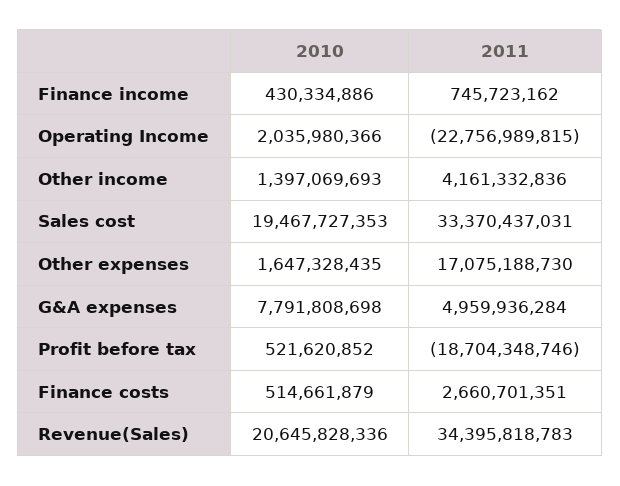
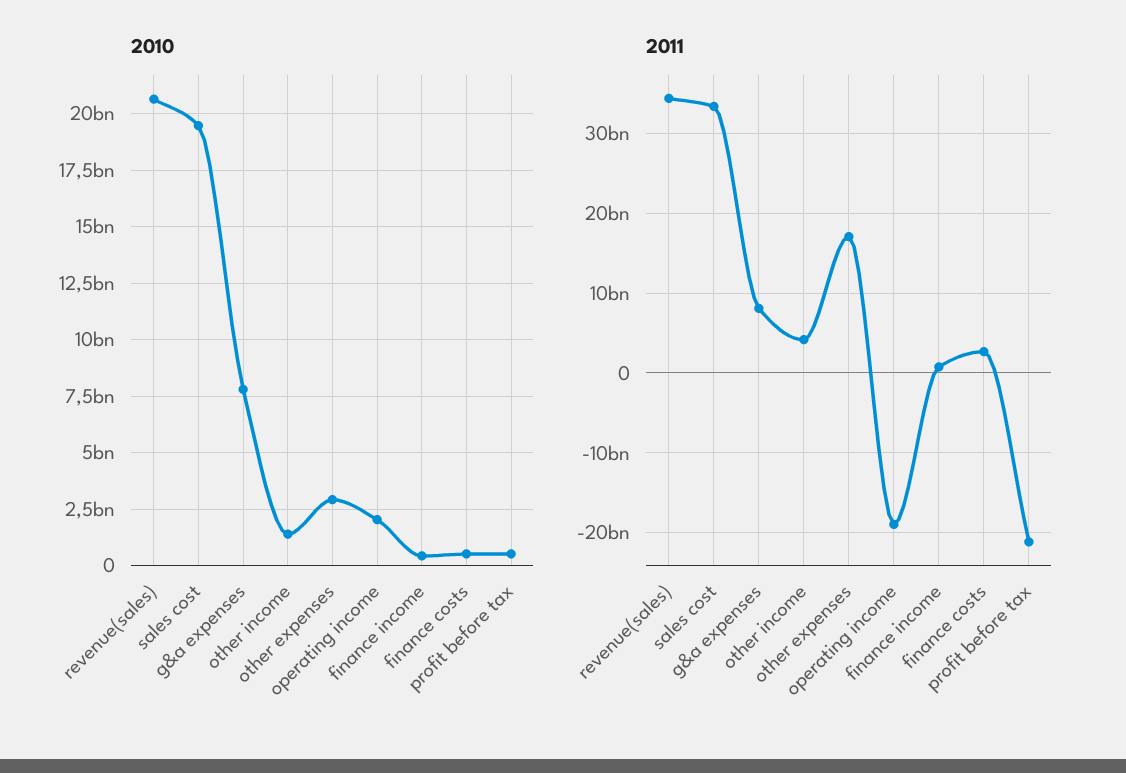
  {
    "2010": {
      "Finance income": 430334886,
      "Operating Income": 2035980366,
      "Other income": 1397069693,
      "Sales cost": 19467727353,
-     "Other expenses": 1647328435,
+     "Other expenses": 3000000000,
      "G&A expenses": 7791808698,
      "Profit before tax": 521620852,
      "Finance costs": 514661879,
      "Revenue(Sales)": 20645828336
    },
    "2011": {
      "Finance income": 745723162,
-     "Operating Income": -22756989815,
+     "Operating Income": -19000000000,
      "Other income": 4161332836,
      "Sales cost": 33370437031,
      "Other expenses": 17075188730,
-     "G&A expenses": 4959936284,
+     "G&A expenses": 8000000000,
-     "Profit before tax": -18704348746,
+     "Profit before tax": -21000000000,
      "Finance costs": 2660701351,
      "Revenue(Sales)": 34395818783
    }
  }

